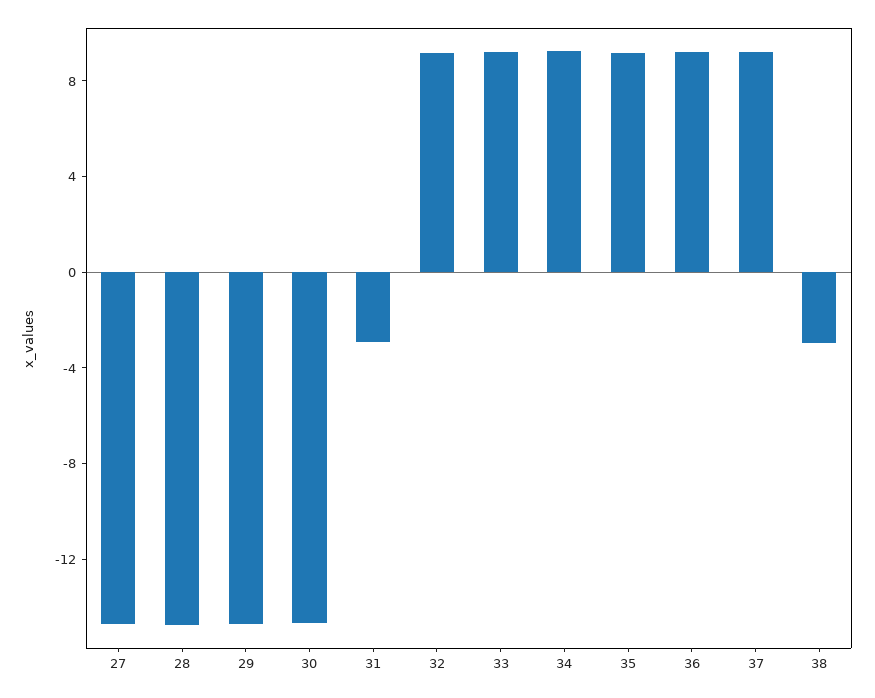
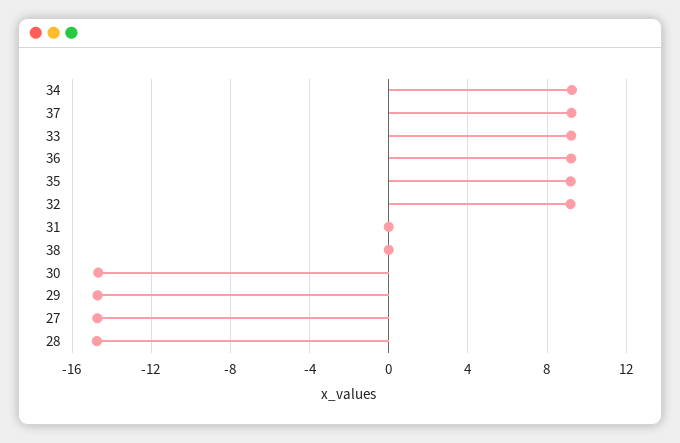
  {
    "27": -14.5,
    "28": -15,
    "29": -14.5,
    "30": -14.5,
-   "31": -3,
+   "31": 0,
    "32": 9,
    "33": 9,
    "34": 9.5,
    "35": 9,
    "36": 9,
    "37": 9,
-   "38": -3
+   "38": 0
  }

